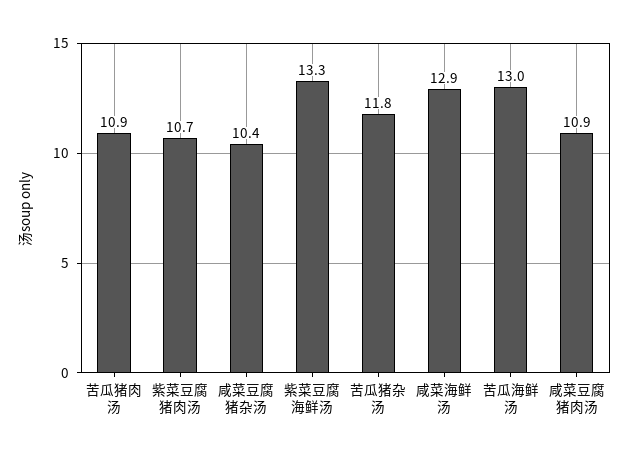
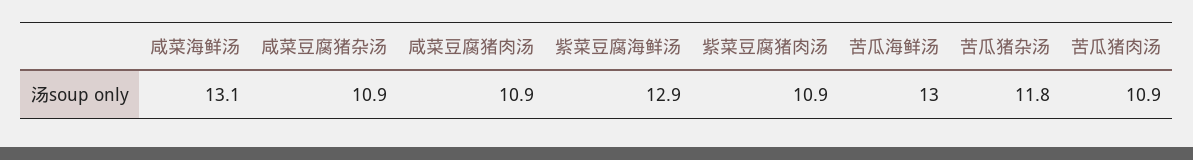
  {
    "苦瓜猪肉汤": 10.9,
-   "紫菜豆腐猪肉汤": 10.7,
+   "紫菜豆腐猪肉汤": 10.9,
-   "咸菜豆腐猪杂汤": 10.4,
+   "咸菜豆腐猪杂汤": 10.9,
-   "紫菜豆腐海鲜汤": 13.3,
+   "紫菜豆腐海鲜汤": 12.9,
    "苦瓜猪杂汤": 11.8,
-   "咸菜海鲜汤": 12.9,
+   "咸菜海鲜汤": 13.1,
    "苦瓜海鲜汤": 13,
    "咸菜豆腐猪肉汤": 10.9
  }

